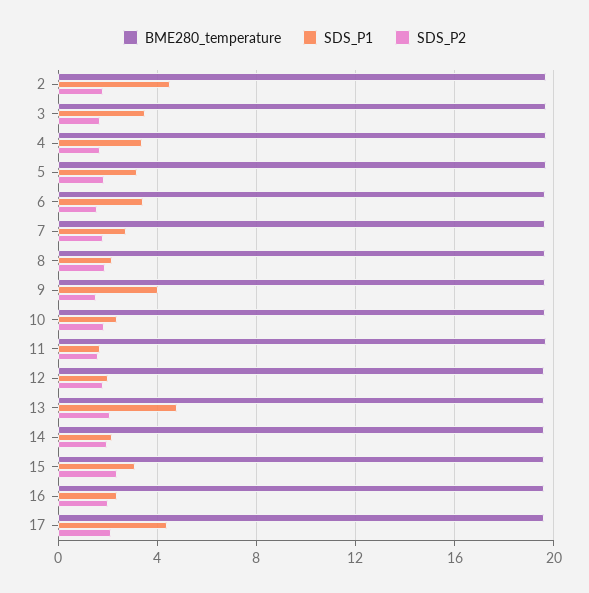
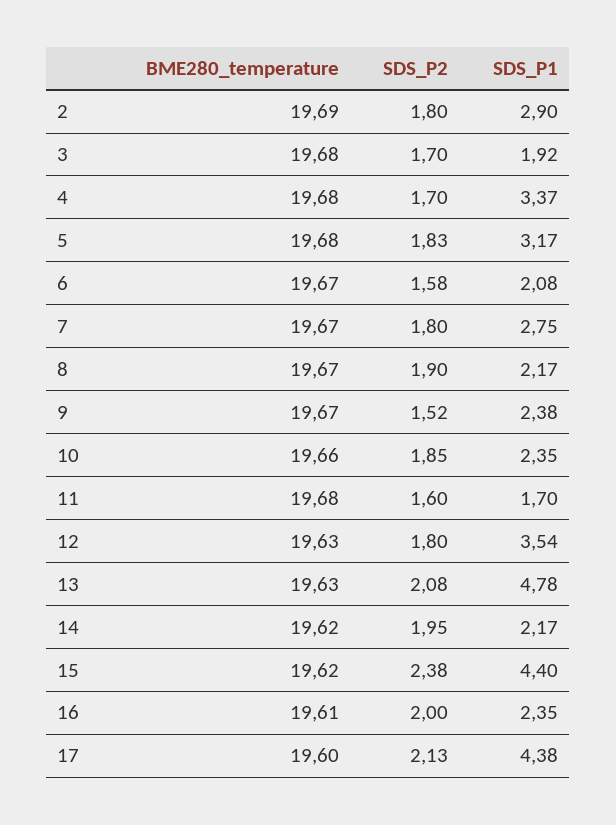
  {
    "BME280_temperature": {
      "2": 19.69,
      "3": 19.68,
      "4": 19.68,
      "5": 19.68,
      "6": 19.67,
      "7": 19.67,
      "8": 19.67,
      "9": 19.67,
      "10": 19.66,
      "11": 19.68,
      "12": 19.63,
      "13": 19.63,
      "14": 19.62,
      "15": 19.62,
      "16": 19.61,
      "17": 19.6
    },
    "SDS_P1": {
-     "2": 4.5,
+     "2": 2.9,
-     "3": 3.5,
+     "3": 1.92,
      "4": 3.37,
      "5": 3.17,
-     "6": 3.5,
+     "6": 2.08,
      "7": 2.75,
      "8": 2.17,
-     "9": 4,
+     "9": 2.38,
      "10": 2.35,
      "11": 1.7,
-     "12": 2,
+     "12": 3.54,
      "13": 4.78,
      "14": 2.17,
-     "15": 3,
+     "15": 4.4,
      "16": 2.35,
      "17": 4.38
    },
    "SDS_P2": {
      "2": 1.8,
      "3": 1.7,
      "4": 1.7,
      "5": 1.83,
      "6": 1.58,
      "7": 1.8,
      "8": 1.9,
      "9": 1.52,
      "10": 1.85,
      "11": 1.6,
      "12": 1.8,
      "13": 2.08,
      "14": 1.95,
      "15": 2.38,
      "16": 2,
      "17": 2.13
    }
  }

